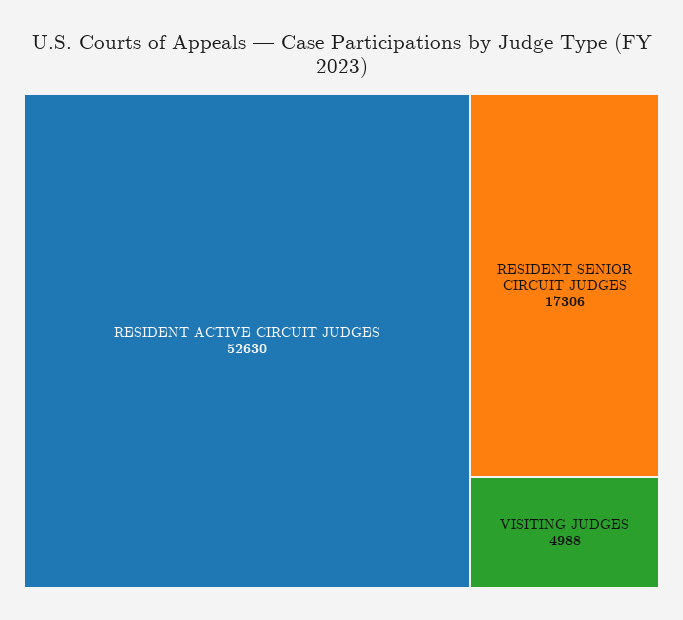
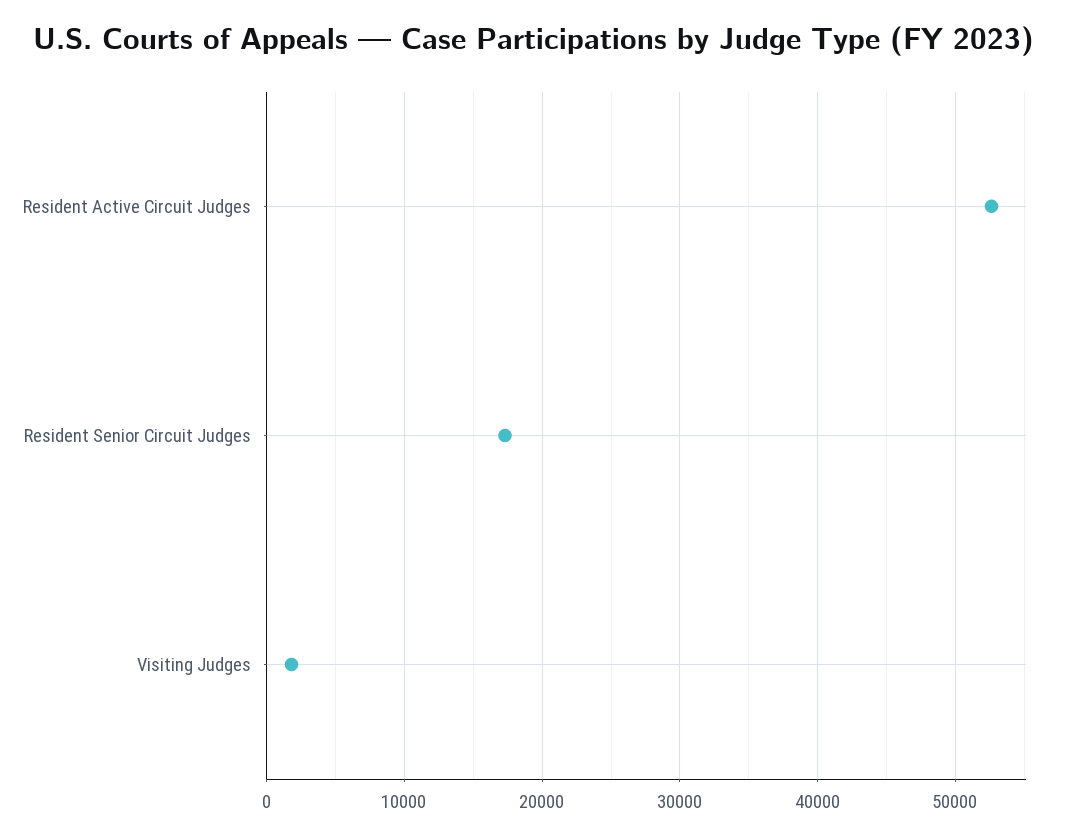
  {
    "RESIDENT ACTIVE CIRCUIT JUDGES": 52630,
    "RESIDENT SENIOR CIRCUIT JUDGES": 17306,
-   "VISITING JUDGES": 4988
+   "VISITING JUDGES": 2000
  }

